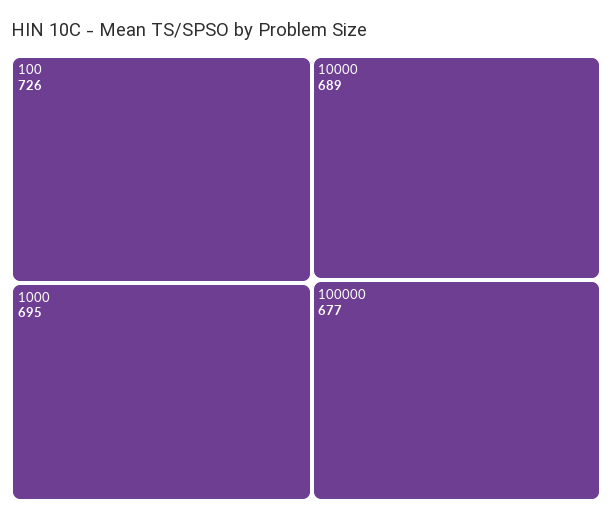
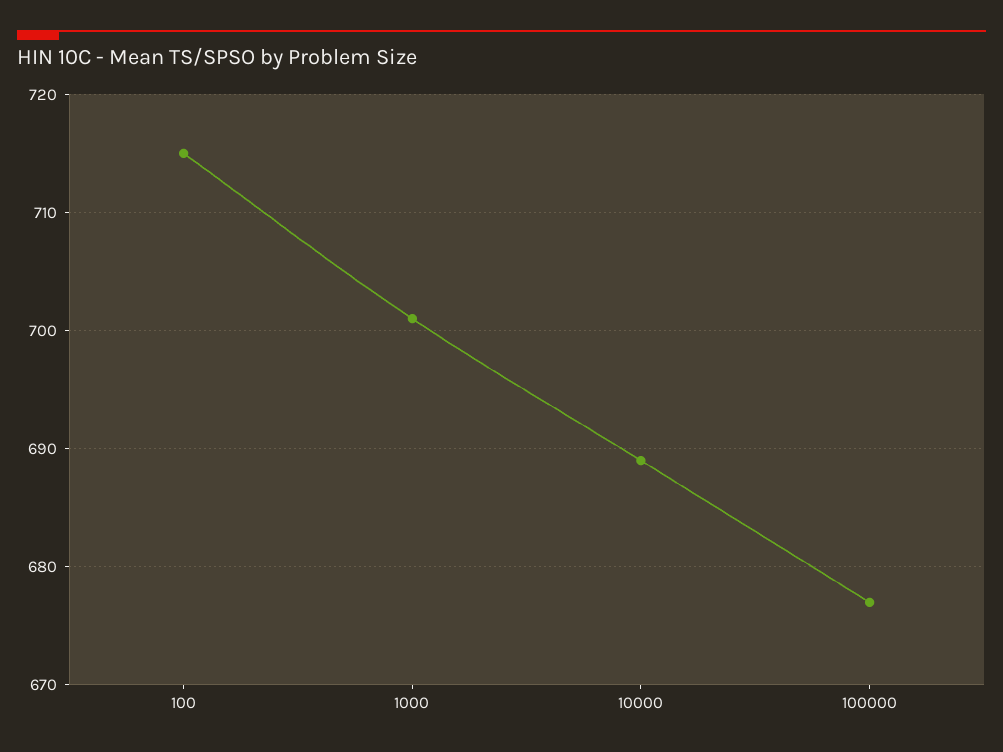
  {
-   "100": 726,
+   "100": 715,
-   "1000": 695,
+   "1000": 701,
    "10000": 689,
    "100000": 677
  }

